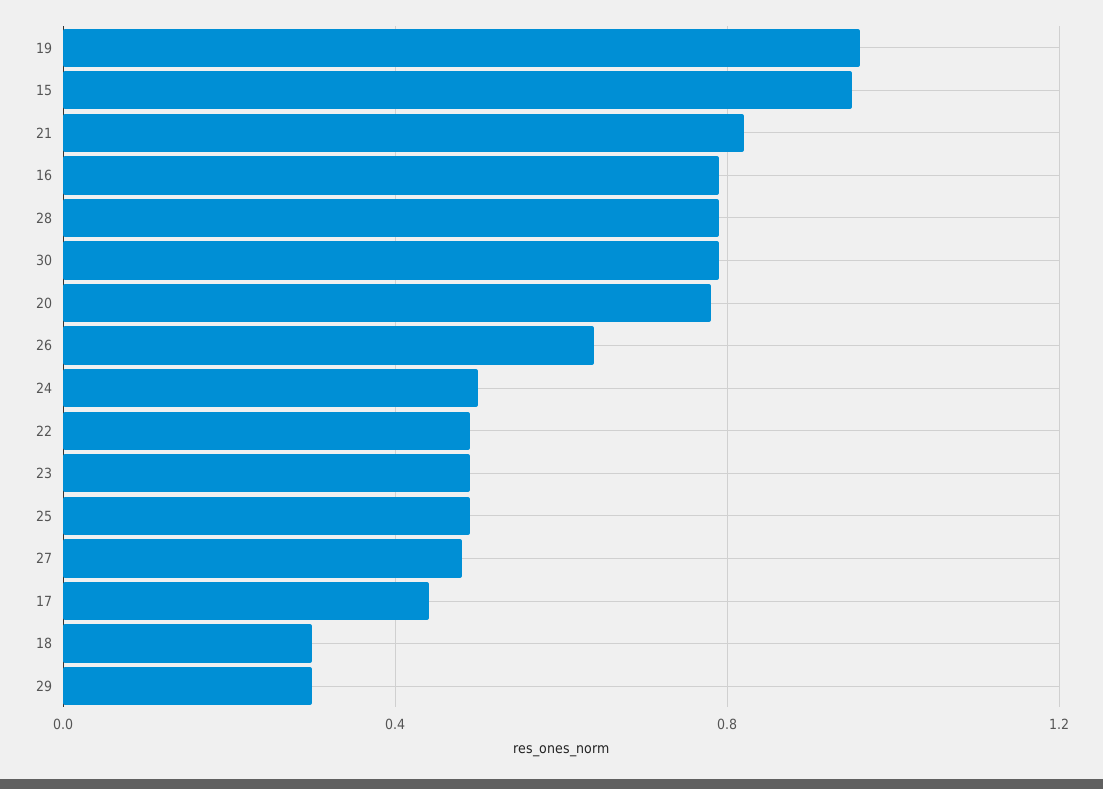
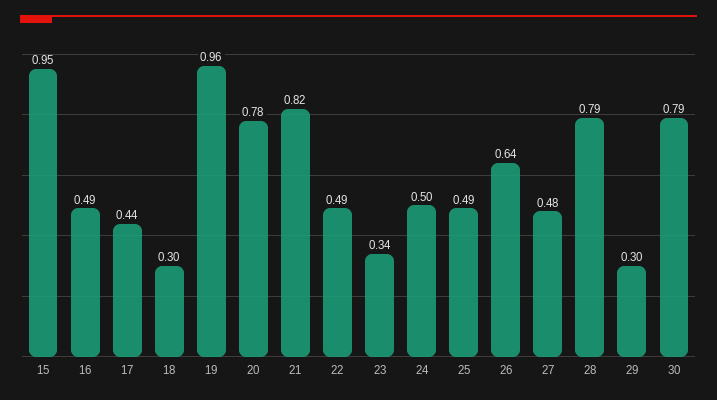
  {
    "19": 0.96,
    "15": 0.95,
    "21": 0.82,
-   "16": 0.8,
+   "16": 0.49,
    "28": 0.79,
    "30": 0.79,
    "20": 0.78,
    "26": 0.64,
    "24": 0.5,
    "22": 0.49,
-   "23": 0.5,
+   "23": 0.34,
    "25": 0.49,
    "27": 0.48,
    "17": 0.44,
    "18": 0.3,
    "29": 0.3
  }

